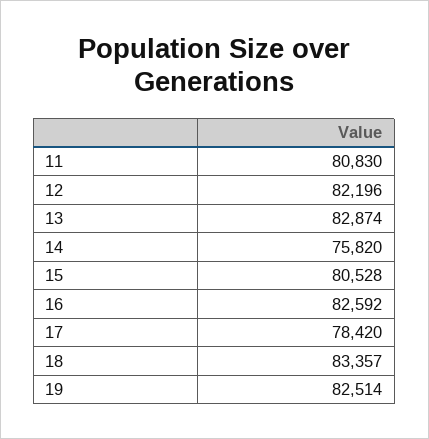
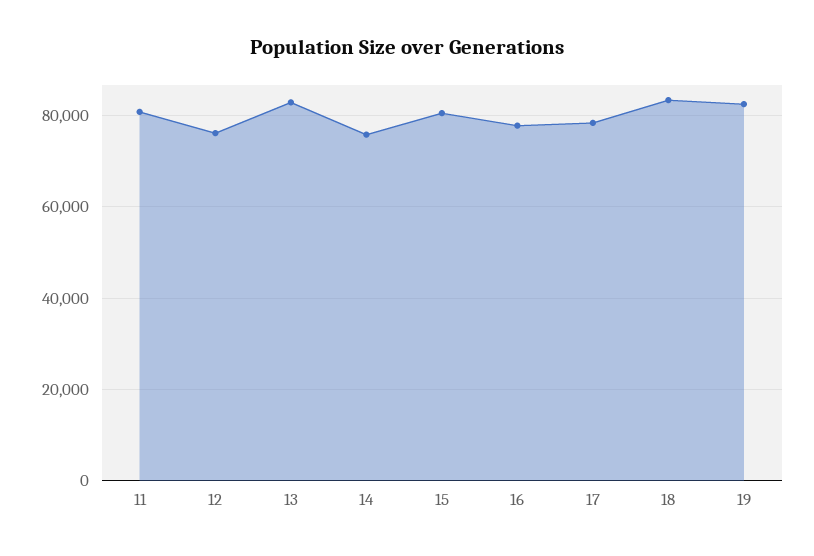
  {
    "11": 80830,
-   "12": 82196,
+   "12": 76000,
    "13": 82874,
    "14": 75820,
    "15": 80528,
-   "16": 82592,
+   "16": 78000,
    "17": 78420,
    "18": 83357,
    "19": 82514
  }

